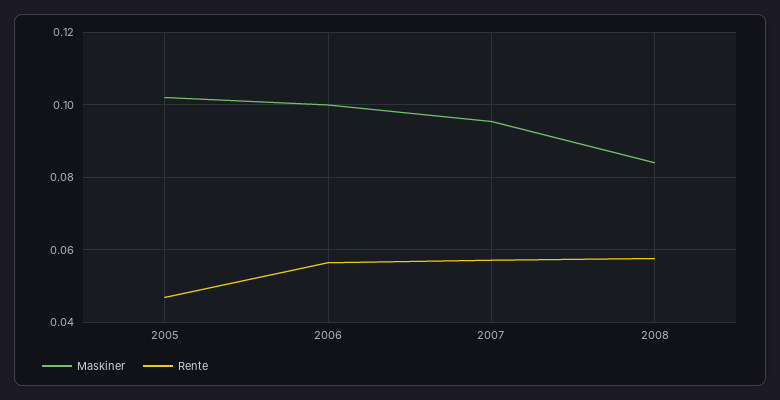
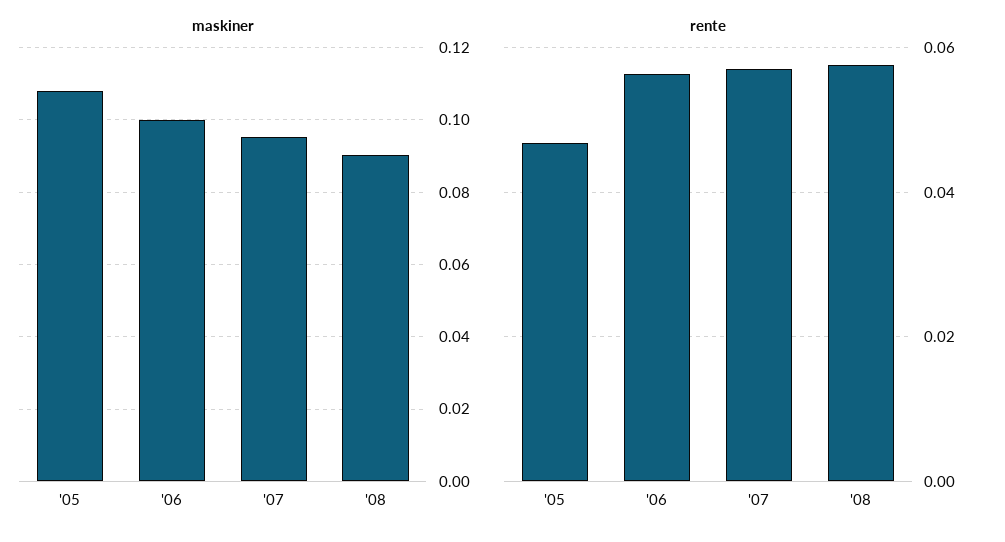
  {
    "Maskiner": {
-     "2005": 0.102,
+     "2005": 0.108,
      "2006": 0.1,
      "2007": 0.096,
-     "2008": 0.084
+     "2008": 0.09
    },
    "Rente": {
      "2005": 0.046,
      "2006": 0.056,
      "2007": 0.058,
      "2008": 0.058
    }
  }

